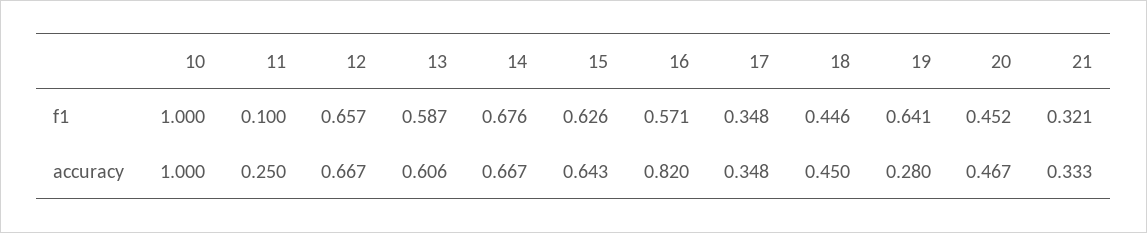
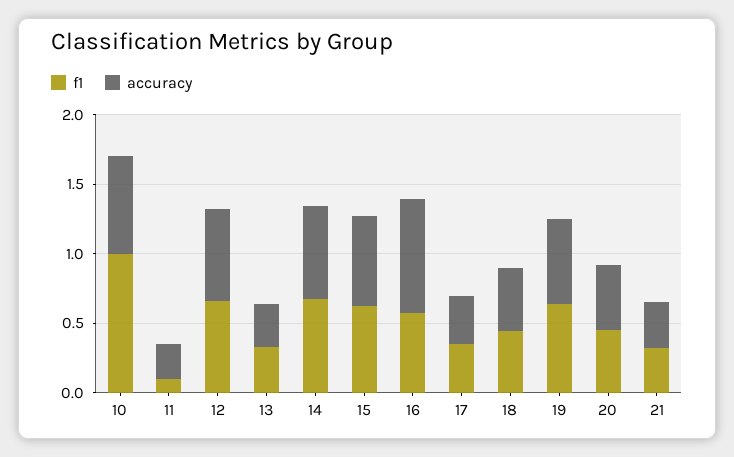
  {
    "f1": {
      "10": 1,
      "11": 0.1,
      "12": 0.657,
-     "13": 0.587,
+     "13": 0.3,
      "14": 0.676,
      "15": 0.626,
      "16": 0.571,
      "17": 0.348,
      "18": 0.446,
      "19": 0.641,
      "20": 0.452,
      "21": 0.321
    },
    "accuracy": {
-     "10": 1,
+     "10": 0.7,
      "11": 0.25,
      "12": 0.667,
-     "13": 0.606,
+     "13": 0.3,
      "14": 0.667,
      "15": 0.643,
      "16": 0.82,
      "17": 0.348,
      "18": 0.45,
-     "19": 0.28,
+     "19": 0.6,
      "20": 0.467,
      "21": 0.333
    }
  }

